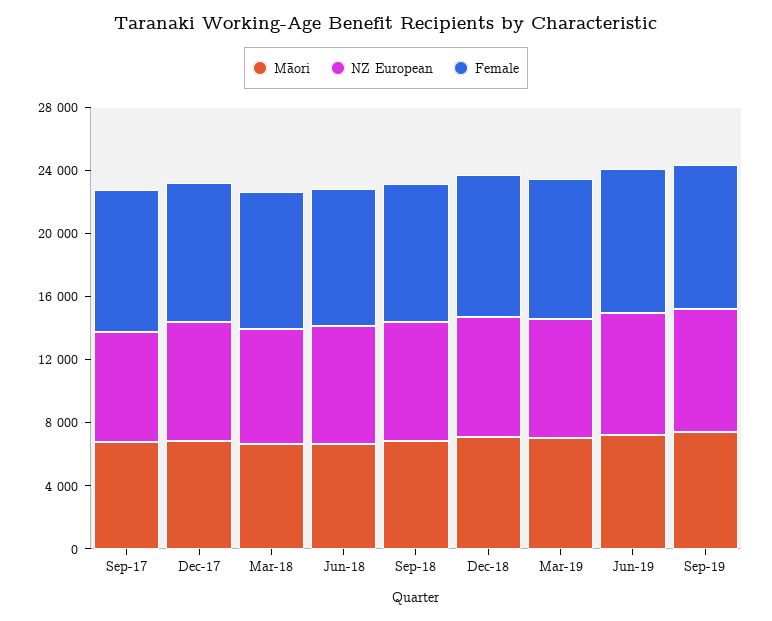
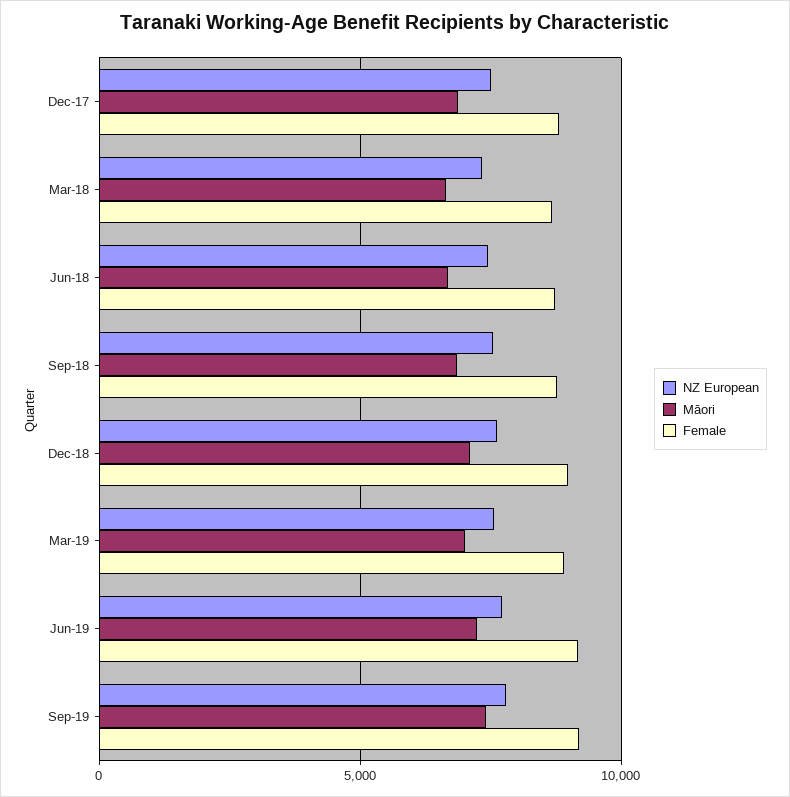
  {
    "Māori": {
-     "Sep-17": 7000,
      "Dec-17": 7000,
      "Mar-18": 6500,
      "Jun-18": 6500,
      "Sep-18": 7000,
      "Dec-18": 7000,
      "Mar-19": 7000,
      "Jun-19": 7000,
      "Sep-19": 7500
    },
    "NZ European": {
-     "Sep-17": 7000,
      "Dec-17": 7500,
      "Mar-18": 7500,
      "Jun-18": 7500,
      "Sep-18": 7500,
      "Dec-18": 7500,
      "Mar-19": 7500,
      "Jun-19": 7500,
      "Sep-19": 8000
    },
    "Female": {
-     "Sep-17": 9000,
      "Dec-17": 9000,
      "Mar-18": 8500,
      "Jun-18": 8500,
      "Sep-18": 9000,
      "Dec-18": 9000,
      "Mar-19": 9000,
      "Jun-19": 9000,
      "Sep-19": 9000
    }
  }

